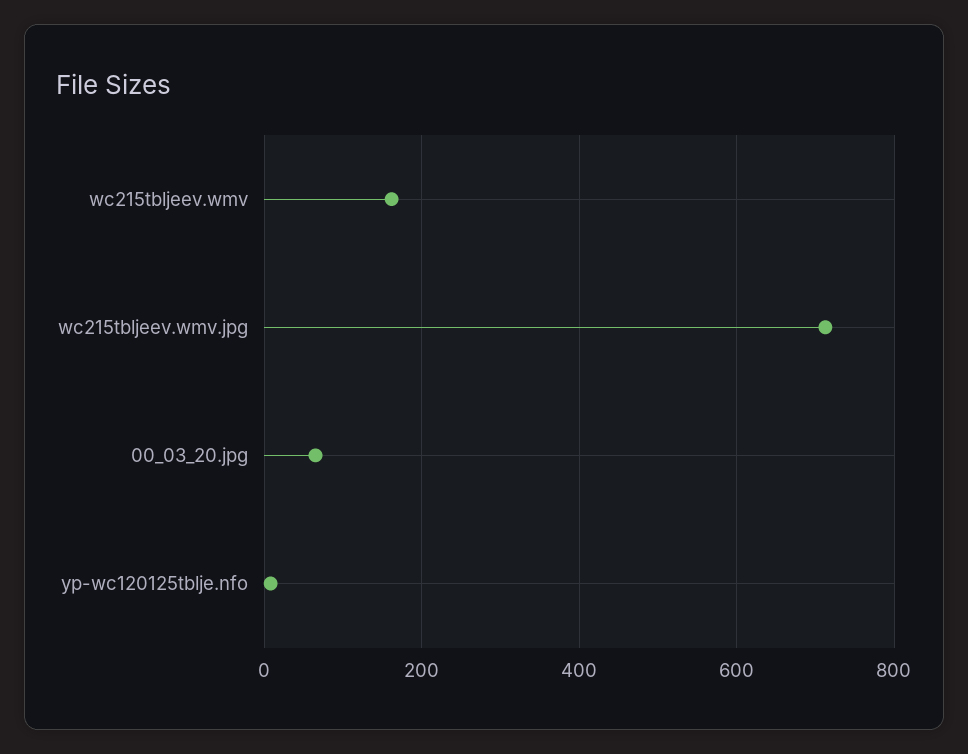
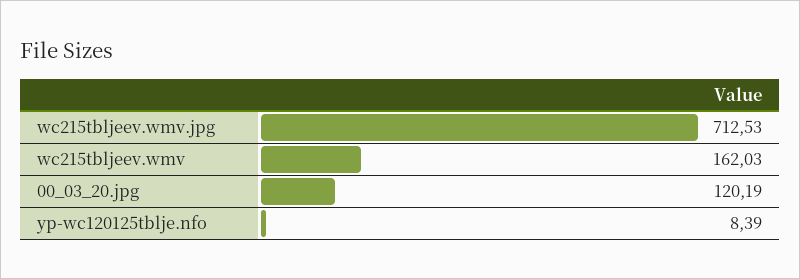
  {
    "wc215tbljeev.wmv": 162.03,
    "wc215tbljeev.wmv.jpg": 712.53,
-   "00_03_20.jpg": 60,
+   "00_03_20.jpg": 120.19,
    "yp-wc120125tblje.nfo": 8.39
  }

